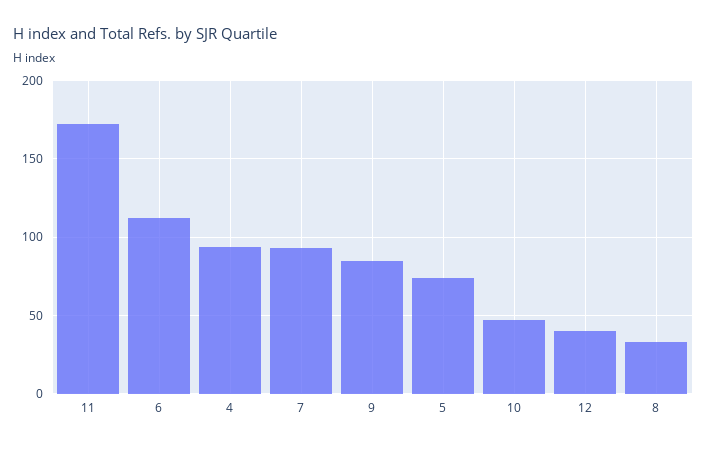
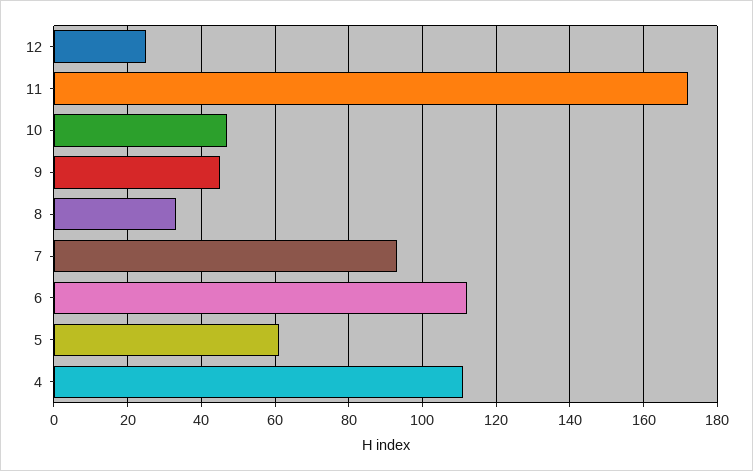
  {
    "11": 170,
    "6": 110,
-   "4": 95,
+   "4": 110,
    "7": 95,
-   "9": 85,
+   "9": 45,
-   "5": 75,
+   "5": 60,
    "10": 45,
-   "12": 40,
+   "12": 25,
    "8": 35
  }

